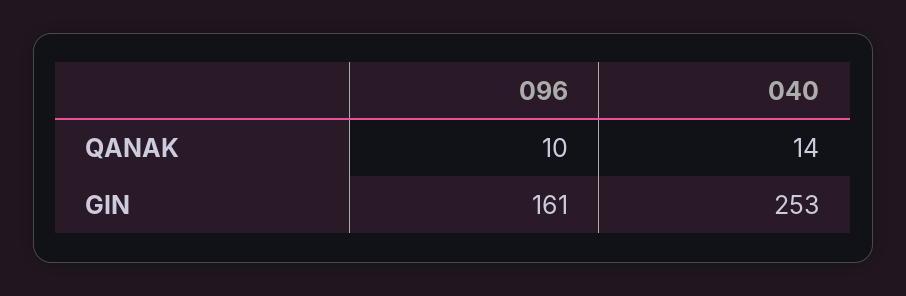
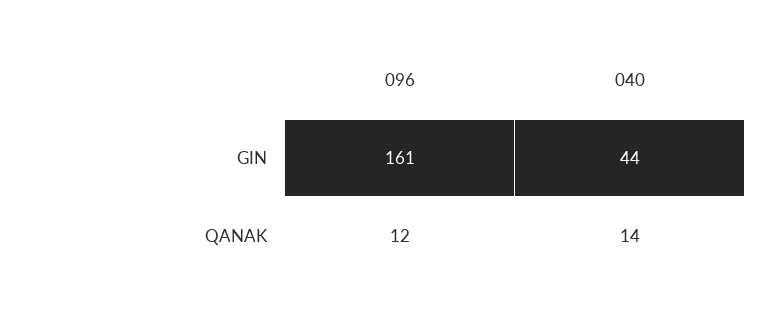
  {
    "096": {
-     "QANAK": 10,
+     "QANAK": 12,
      "GIN": 161
    },
    "040": {
      "QANAK": 14,
-     "GIN": 253
+     "GIN": 44
    }
  }

